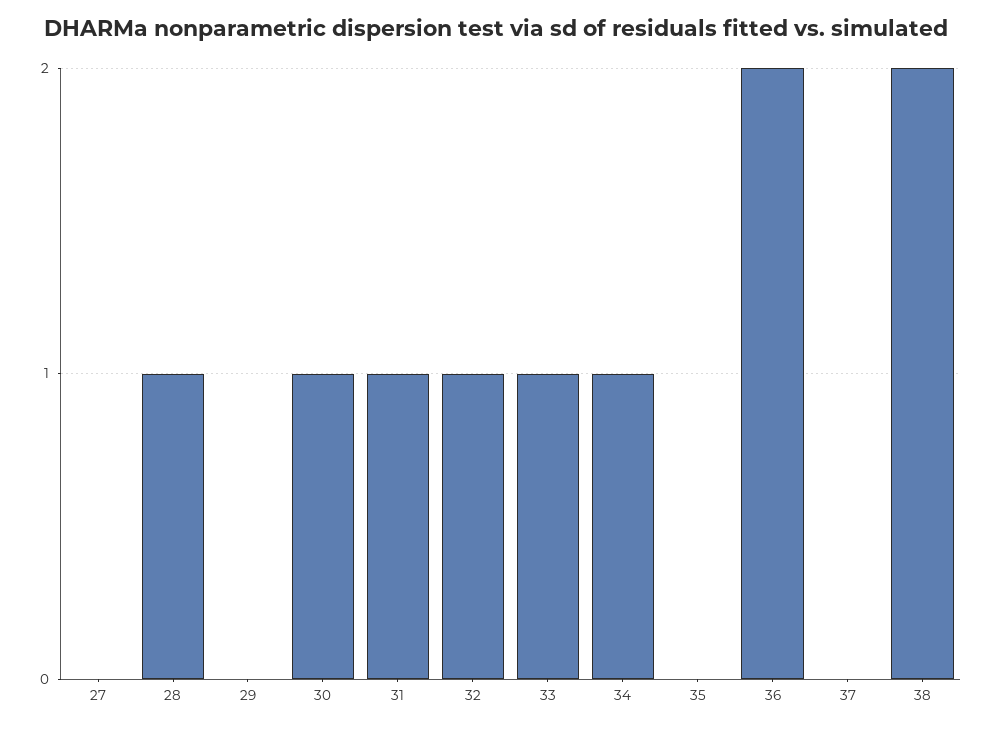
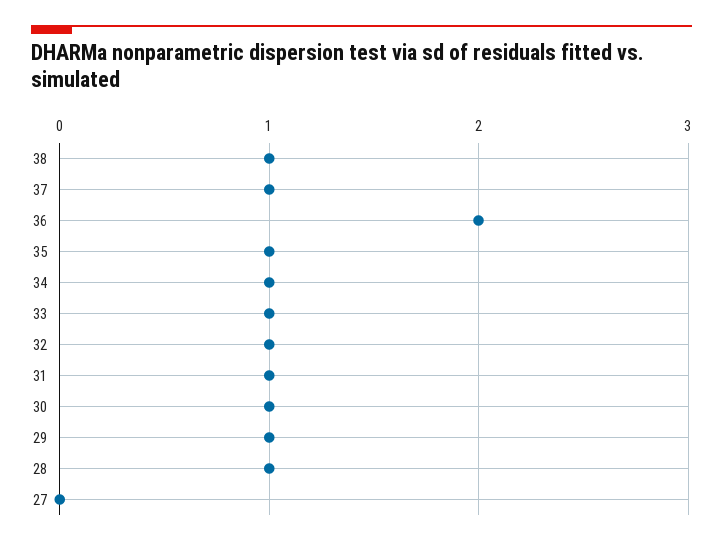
  {
    "27": 0,
    "28": 1,
-   "29": 0,
+   "29": 1,
    "30": 1,
    "31": 1,
    "32": 1,
    "33": 1,
    "34": 1,
-   "35": 0,
+   "35": 1,
    "36": 2,
-   "37": 0,
+   "37": 1,
-   "38": 2
+   "38": 1
  }

